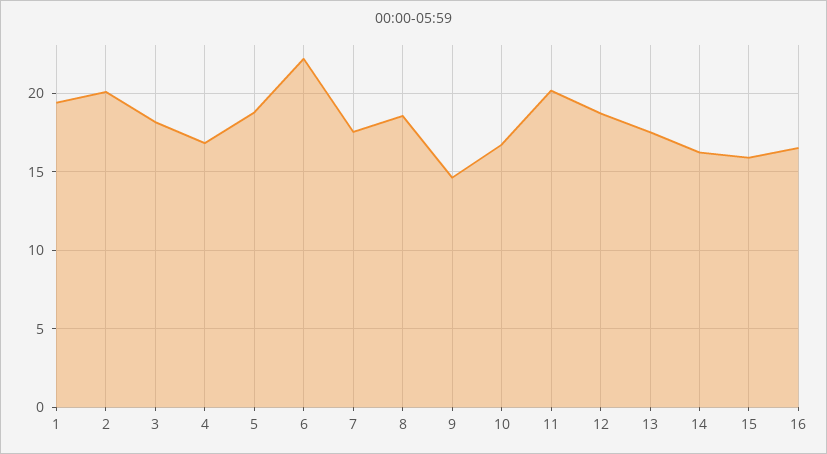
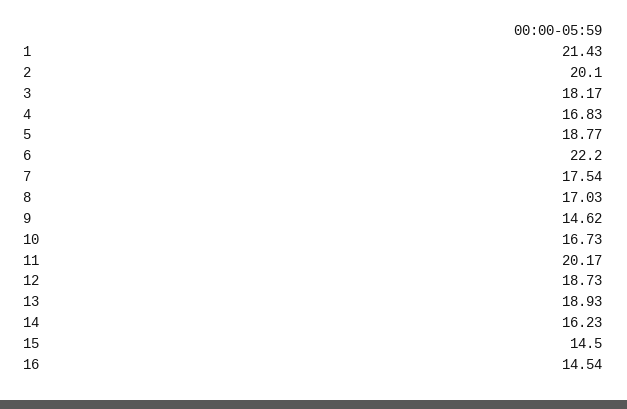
  {
-   "1": 19.5,
+   "1": 21.43,
    "2": 20.1,
    "3": 18.17,
    "4": 16.83,
    "5": 18.77,
    "6": 22.2,
    "7": 17.54,
-   "8": 18.5,
+   "8": 17.03,
    "9": 14.62,
    "10": 16.73,
    "11": 20.17,
    "12": 18.73,
-   "13": 17.5,
+   "13": 18.93,
    "14": 16.23,
-   "15": 16,
+   "15": 14.5,
-   "16": 16.5
+   "16": 14.54
  }

